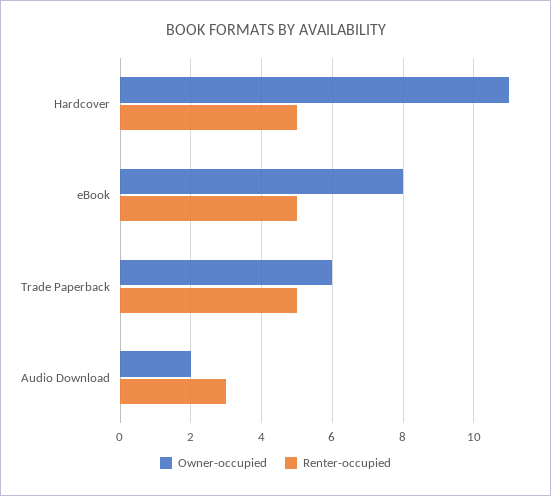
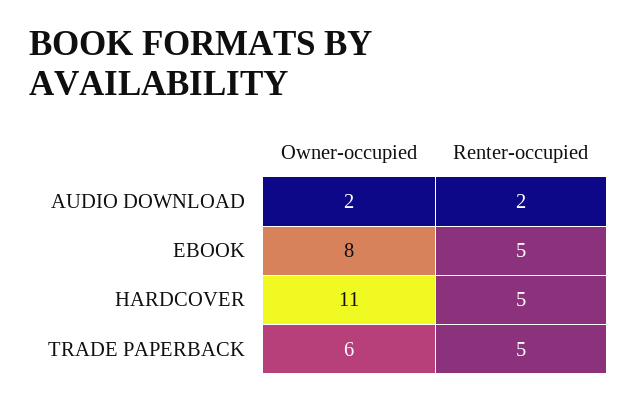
  {
    "Owner-occupied": {
      "Hardcover": 11,
      "eBook": 8,
      "Trade Paperback": 6,
      "Audio Download": 2
    },
    "Renter-occupied": {
      "Hardcover": 5,
      "eBook": 5,
      "Trade Paperback": 5,
-     "Audio Download": 3
+     "Audio Download": 2
    }
  }

